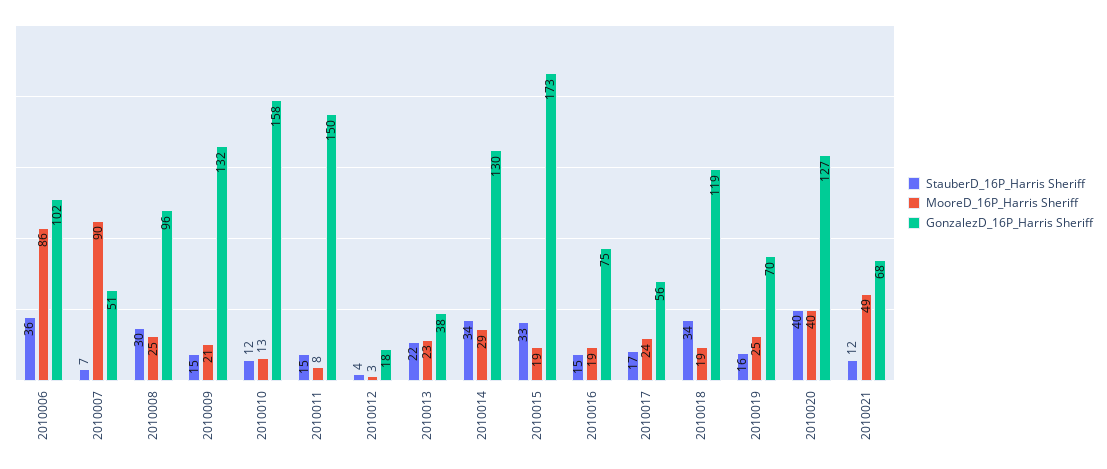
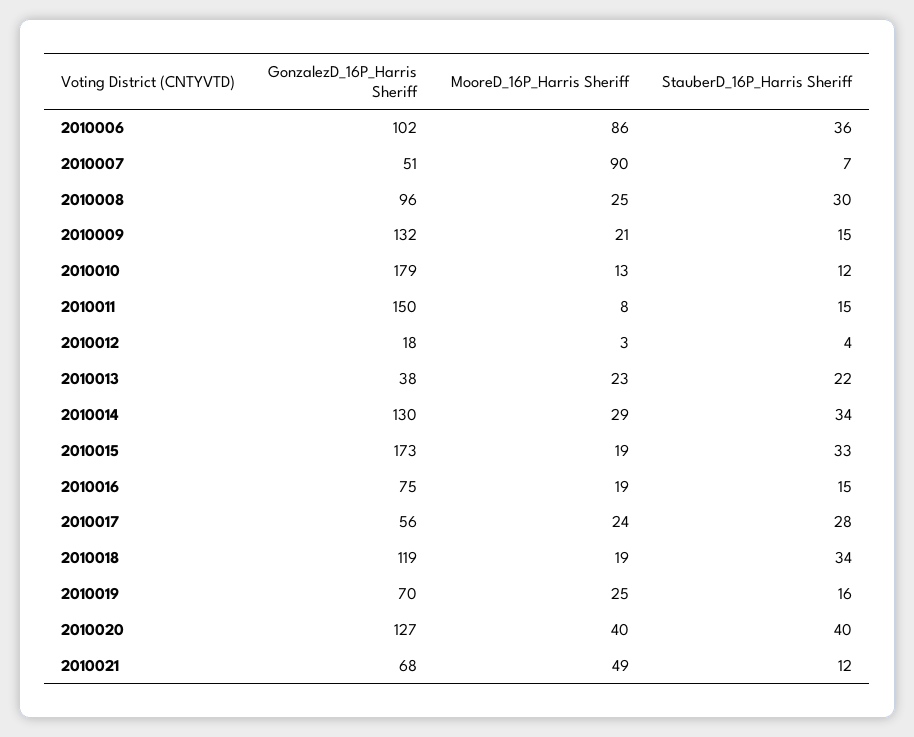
  {
    "StauberD_16P_Harris Sheriff": {
      "2010006": 36,
      "2010007": 7,
      "2010008": 30,
      "2010009": 15,
      "2010010": 12,
      "2010011": 15,
      "2010012": 4,
      "2010013": 22,
      "2010014": 34,
      "2010015": 33,
      "2010016": 15,
-     "2010017": 17,
+     "2010017": 28,
      "2010018": 34,
      "2010019": 16,
      "2010020": 40,
      "2010021": 12
    },
    "MooreD_16P_Harris Sheriff": {
      "2010006": 86,
      "2010007": 90,
      "2010008": 25,
      "2010009": 21,
      "2010010": 13,
      "2010011": 8,
      "2010012": 3,
      "2010013": 23,
      "2010014": 29,
      "2010015": 19,
      "2010016": 19,
      "2010017": 24,
      "2010018": 19,
      "2010019": 25,
      "2010020": 40,
      "2010021": 49
    },
    "GonzalezD_16P_Harris Sheriff": {
      "2010006": 102,
      "2010007": 51,
      "2010008": 96,
      "2010009": 132,
-     "2010010": 158,
+     "2010010": 179,
      "2010011": 150,
      "2010012": 18,
      "2010013": 38,
      "2010014": 130,
      "2010015": 173,
      "2010016": 75,
      "2010017": 56,
      "2010018": 119,
      "2010019": 70,
      "2010020": 127,
      "2010021": 68
    }
  }

